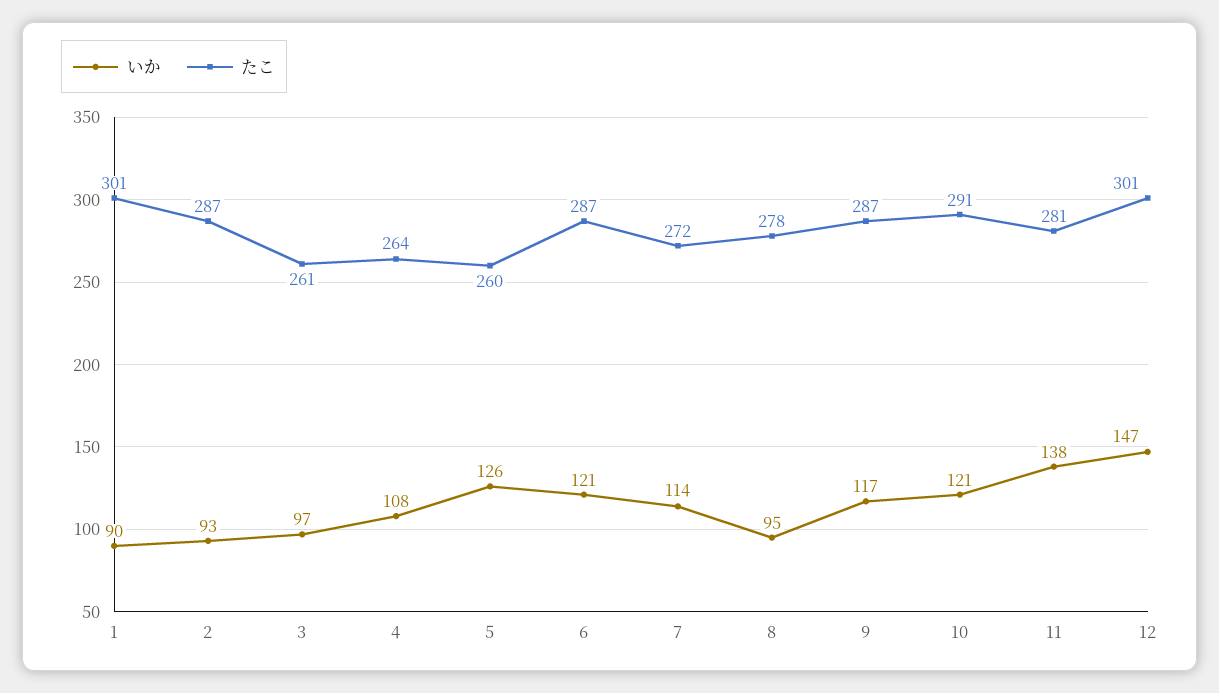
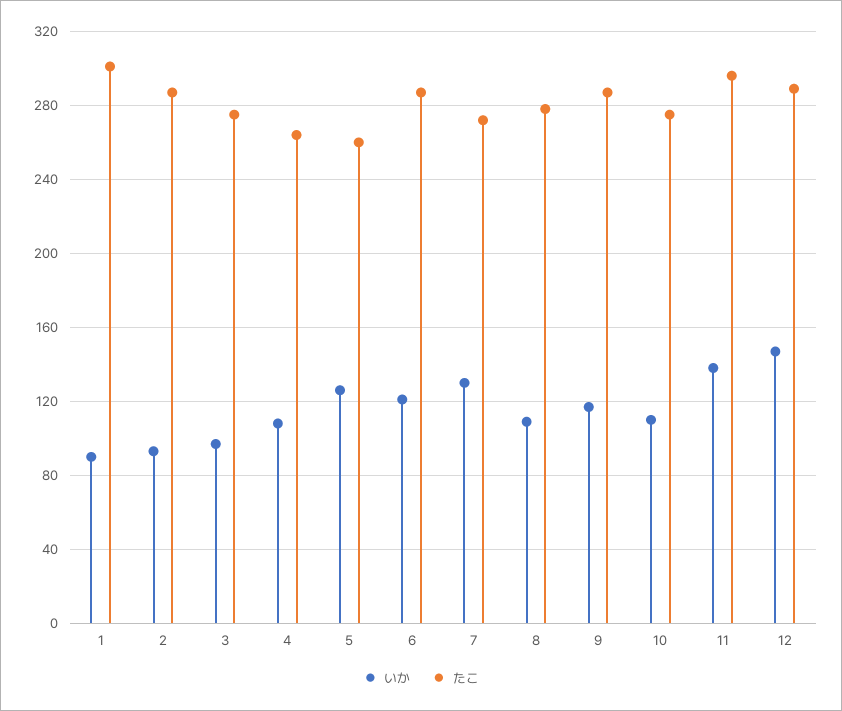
  {
    "いか": {
      "1": 90,
      "2": 93,
      "3": 97,
      "4": 108,
      "5": 126,
      "6": 121,
-     "7": 114,
+     "7": 130,
-     "8": 95,
+     "8": 110,
      "9": 117,
-     "10": 121,
+     "10": 110,
      "11": 138,
      "12": 147
    },
    "たこ": {
      "1": 301,
      "2": 287,
-     "3": 261,
+     "3": 275,
      "4": 264,
      "5": 260,
      "6": 287,
      "7": 272,
      "8": 278,
      "9": 287,
-     "10": 291,
+     "10": 275,
-     "11": 281,
+     "11": 295,
-     "12": 301
+     "12": 290
    }
  }

